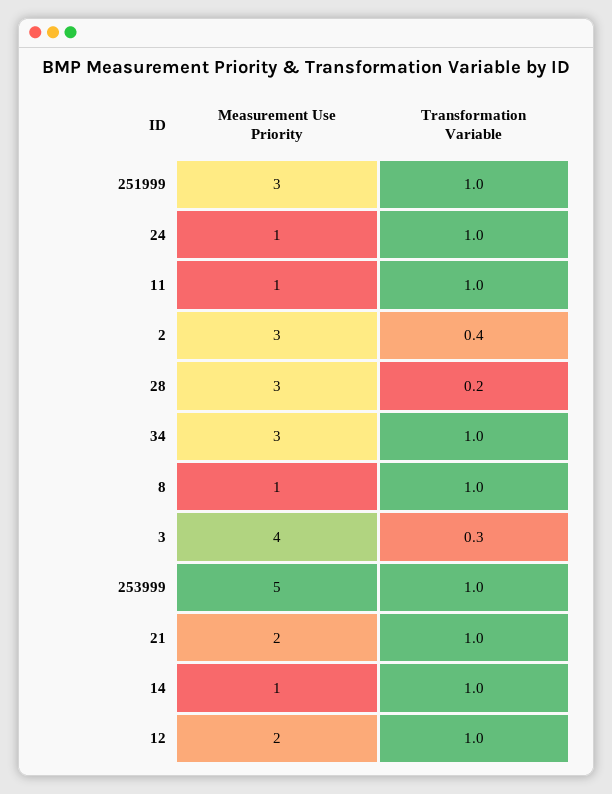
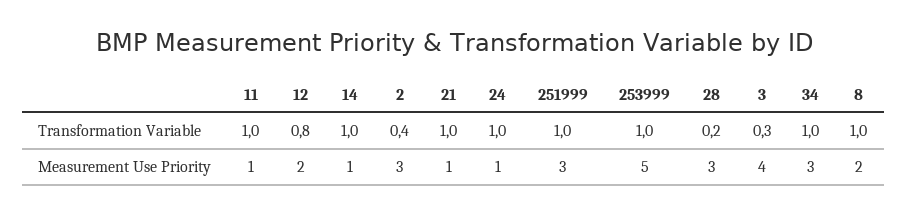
  {
    "Measurement Use Priority": {
      "251999": 3,
      "24": 1,
      "11": 1,
      "2": 3,
      "28": 3,
      "34": 3,
-     "8": 1,
+     "8": 2,
      "3": 4,
      "253999": 5,
-     "21": 2,
+     "21": 1,
      "14": 1,
      "12": 2
    },
    "Transformation Variable": {
      "251999": 1,
      "24": 1,
      "11": 1,
      "2": 0.4,
      "28": 0.2,
      "34": 1,
      "8": 1,
      "3": 0.3,
      "253999": 1,
      "21": 1,
      "14": 1,
-     "12": 1
+     "12": 0.8
    }
  }

